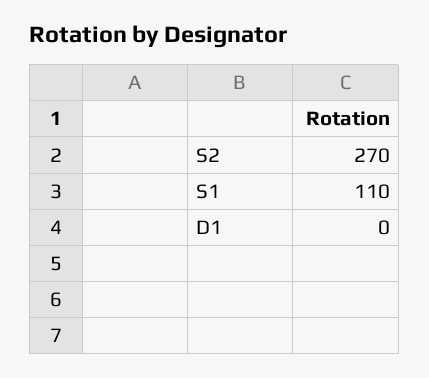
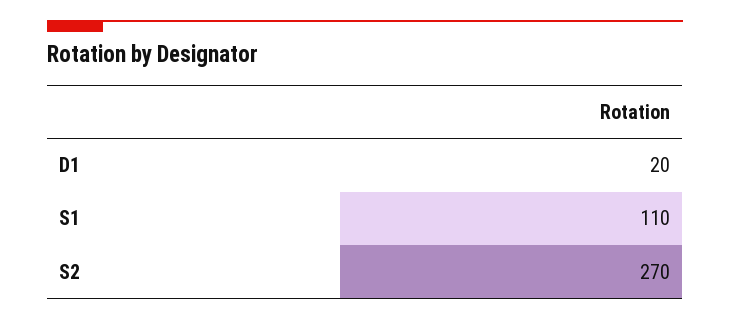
  {
    "S2": 270,
    "S1": 110,
-   "D1": 0
+   "D1": 20
  }

